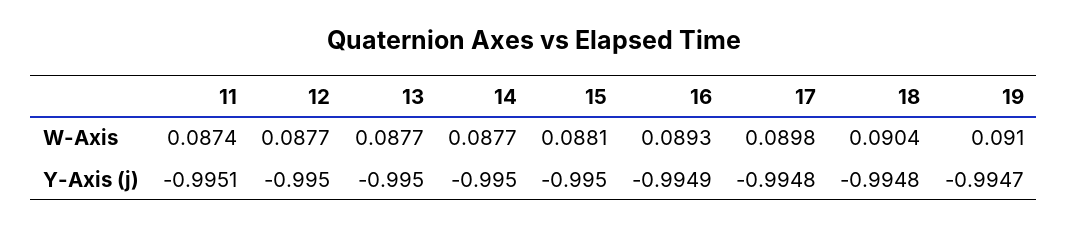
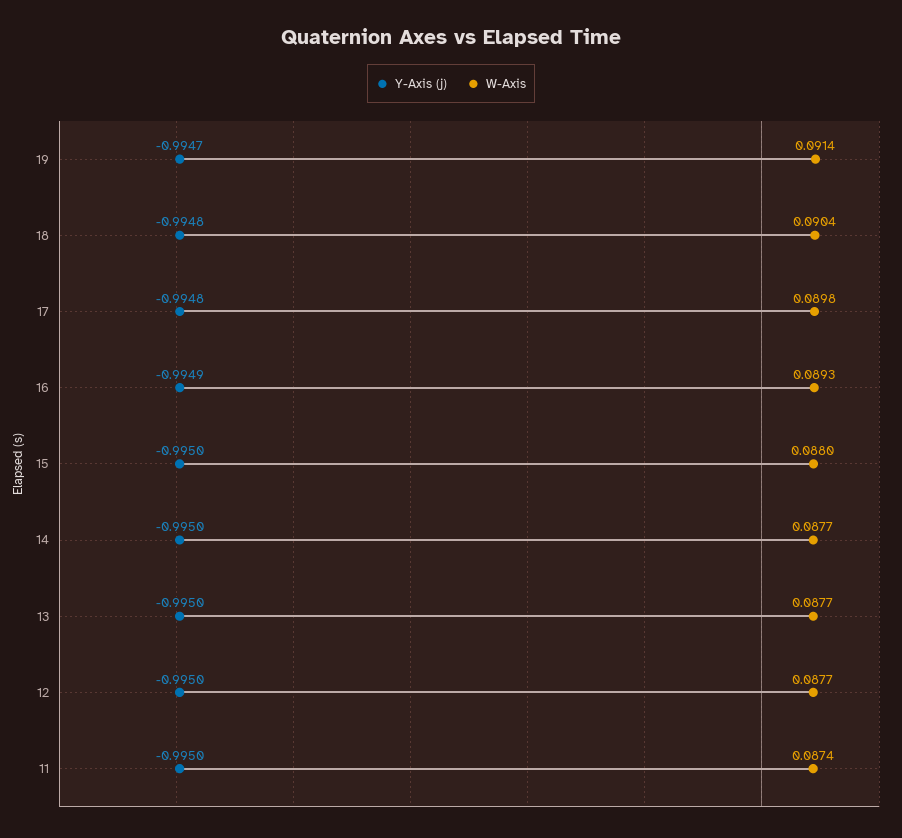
  {
    "W-Axis": {
      "11": 0.0874,
      "12": 0.0877,
      "13": 0.0877,
      "14": 0.0877,
-     "15": 0.0881,
+     "15": 0.088,
      "16": 0.0893,
      "17": 0.0898,
      "18": 0.0904,
-     "19": 0.091
+     "19": 0.0914
    },
    "Y-Axis (j)": {
-     "11": -0.9951,
+     "11": -0.995,
      "12": -0.995,
      "13": -0.995,
      "14": -0.995,
      "15": -0.995,
      "16": -0.9949,
      "17": -0.9948,
      "18": -0.9948,
      "19": -0.9947
    }
  }

